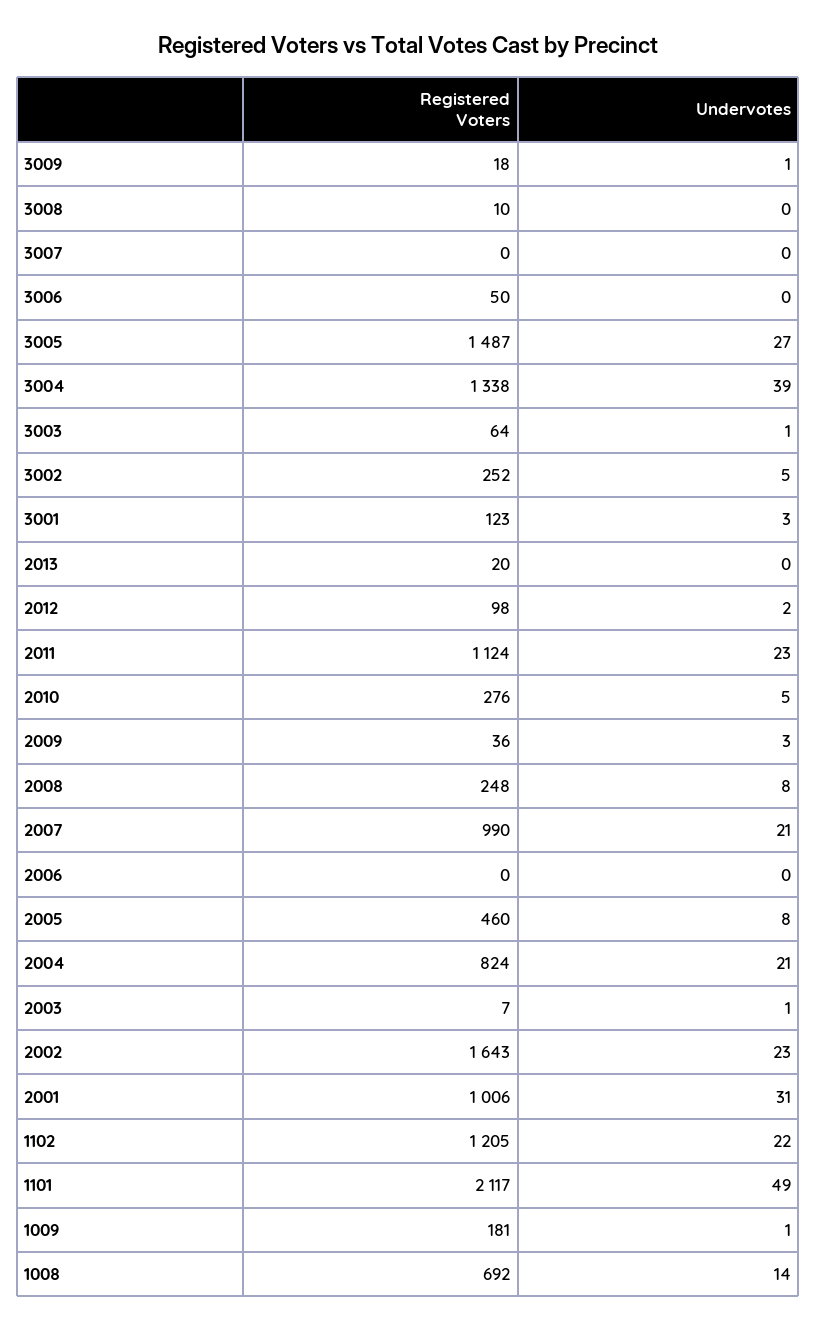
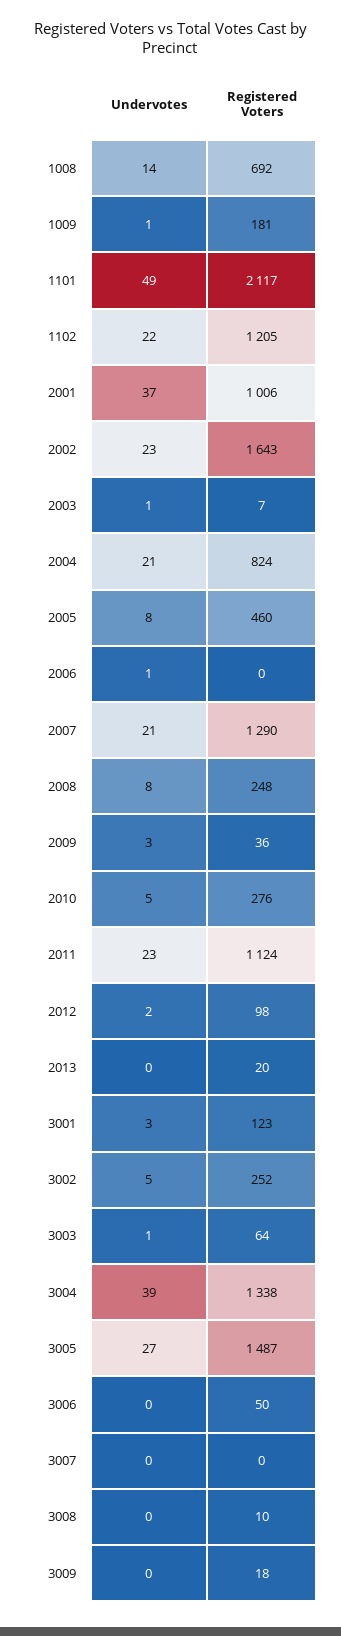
  {
    "Registered Voters": {
      "3009": 18,
      "3008": 10,
      "3007": 0,
      "3006": 50,
      "3005": 1487,
      "3004": 1338,
      "3003": 64,
      "3002": 252,
      "3001": 123,
      "2013": 20,
      "2012": 98,
      "2011": 1124,
      "2010": 276,
      "2009": 36,
      "2008": 248,
-     "2007": 990,
+     "2007": 1290,
      "2006": 0,
      "2005": 460,
      "2004": 824,
      "2003": 7,
      "2002": 1643,
      "2001": 1006,
      "1102": 1205,
      "1101": 2117,
      "1009": 181,
      "1008": 692
    },
    "Undervotes": {
-     "3009": 1,
+     "3009": 0,
      "3008": 0,
      "3007": 0,
      "3006": 0,
      "3005": 27,
      "3004": 39,
      "3003": 1,
      "3002": 5,
      "3001": 3,
      "2013": 0,
      "2012": 2,
      "2011": 23,
      "2010": 5,
      "2009": 3,
      "2008": 8,
      "2007": 21,
-     "2006": 0,
+     "2006": 1,
      "2005": 8,
      "2004": 21,
      "2003": 1,
      "2002": 23,
-     "2001": 31,
+     "2001": 37,
      "1102": 22,
      "1101": 49,
      "1009": 1,
      "1008": 14
    }
  }

